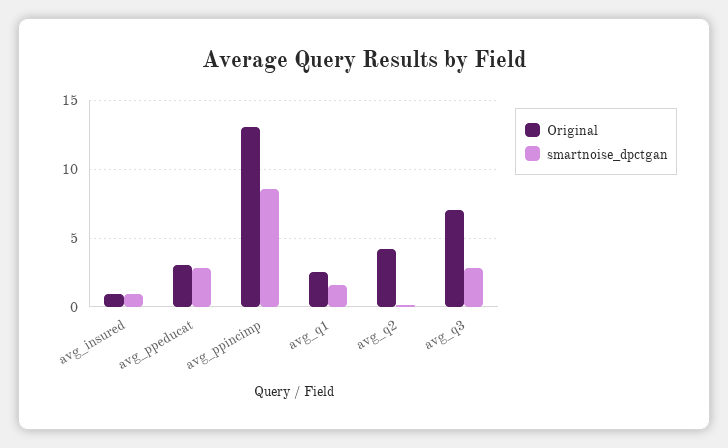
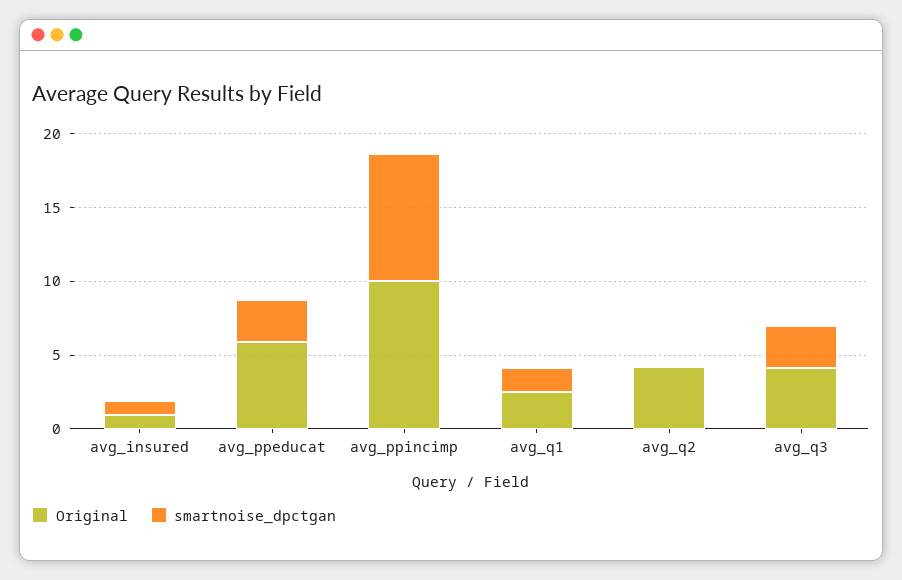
  {
    "Original": {
      "avg_insured": 1,
-     "avg_ppeducat": 3,
+     "avg_ppeducat": 6,
-     "avg_ppincimp": 13,
+     "avg_ppincimp": 10,
      "avg_q1": 2.5,
      "avg_q2": 4,
-     "avg_q3": 7
+     "avg_q3": 4
    },
    "smartnoise_dpctgan": {
      "avg_insured": 1,
      "avg_ppeducat": 3,
      "avg_ppincimp": 8.5,
      "avg_q1": 1.5,
      "avg_q2": 0,
      "avg_q3": 3
    }
  }

